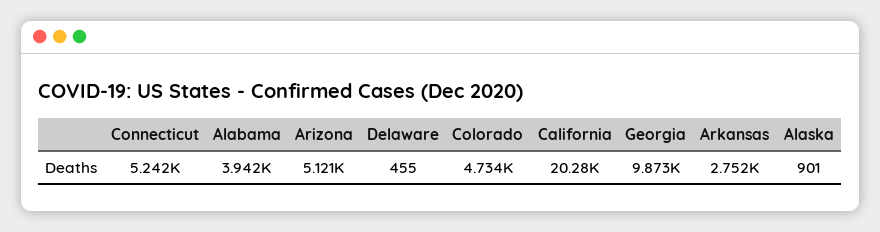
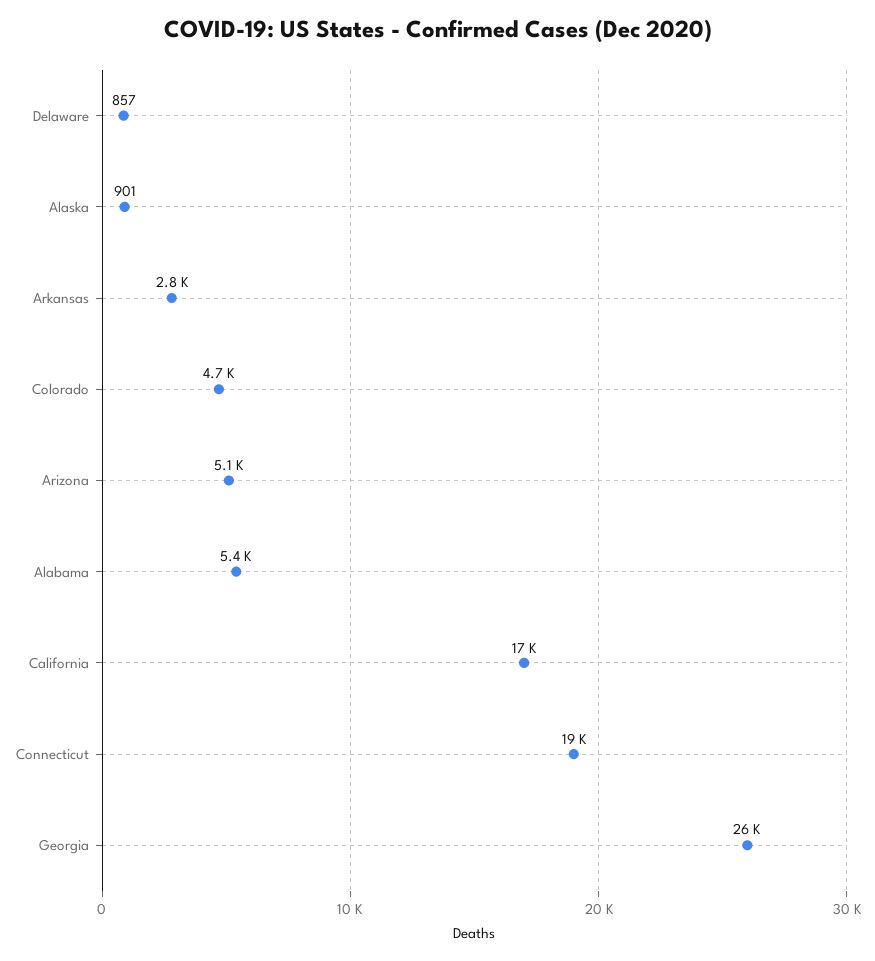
  {
-   "Connecticut": 5242,
+   "Connecticut": 19000,
-   "Alabama": 3942,
+   "Alabama": 5400,
    "Arizona": 5121,
-   "Delaware": 455,
+   "Delaware": 857,
    "Colorado": 4734,
-   "California": 20280,
+   "California": 17000,
-   "Georgia": 9873,
+   "Georgia": 26000,
    "Arkansas": 2752,
    "Alaska": 901
  }

